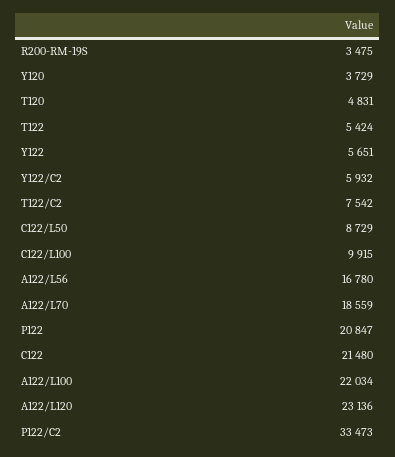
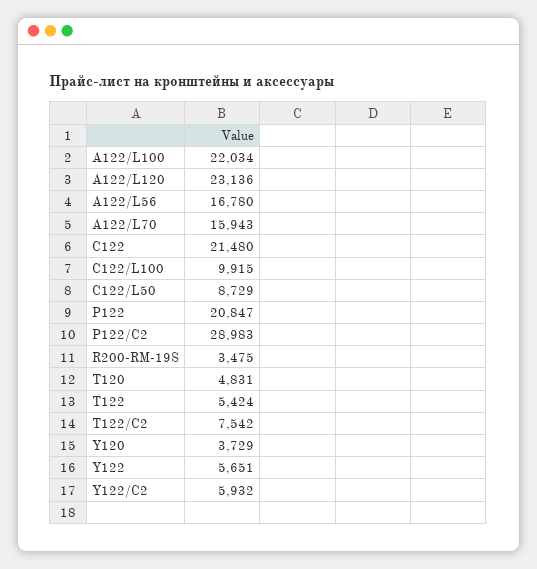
  {
    "R200-RM-19S": 3475,
    "Y120": 3729,
    "T120": 4831,
    "T122": 5424,
    "Y122": 5651,
    "Y122/C2": 5932,
    "T122/C2": 7542,
    "C122/L50": 8729,
    "C122/L100": 9915,
    "A122/L56": 16780,
-   "A122/L70": 18559,
+   "A122/L70": 15943,
    "P122": 20847,
    "C122": 21480,
    "A122/L100": 22034,
    "A122/L120": 23136,
-   "P122/C2": 33473
+   "P122/C2": 28983
  }

